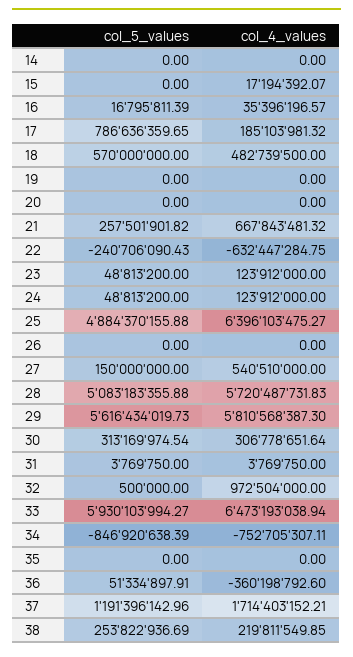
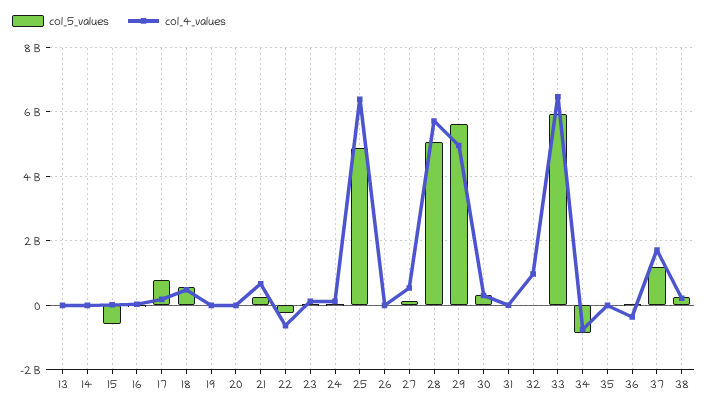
  {
    "col_5_values": {
      "14": 0,
-     "15": 0,
+     "15": -600000000,
      "16": 16795811.39,
      "17": 786636359.65,
      "18": 570000000,
      "19": 0,
      "20": 0,
      "21": 257501901.82,
      "22": -240706090.43,
      "23": 48813200,
      "24": 48813200,
      "25": 4884370155.88,
      "26": 0,
      "27": 150000000,
      "28": 5083183355.88,
      "29": 5616434019.73,
      "30": 313169974.54,
      "31": 3769750,
      "32": 500000,
      "33": 5930103994.27,
      "34": -846920638.39,
      "35": 0,
      "36": 51334897.91,
      "37": 1191396142.96,
-     "38": 253822936.69
+     "38": 253822936.69,
+     "13": 0
    },
    "col_4_values": {
      "14": 0,
      "15": 17194392.07,
      "16": 35396196.57,
      "17": 185103981.32,
      "18": 482739500,
      "19": 0,
      "20": 0,
      "21": 667843481.32,
      "22": -632447284.75,
      "23": 123912000,
      "24": 123912000,
      "25": 6396103475.27,
      "26": 0,
      "27": 540510000,
      "28": 5720487731.83,
-     "29": 5810568387.3,
+     "29": 5000000000,
      "30": 306778651.64,
      "31": 3769750,
      "32": 972504000,
      "33": 6473193038.94,
      "34": -752705307.11,
      "35": 0,
      "36": -360198792.6,
      "37": 1714403152.21,
-     "38": 219811549.85
+     "38": 219811549.85,
+     "13": 0
    }
  }

